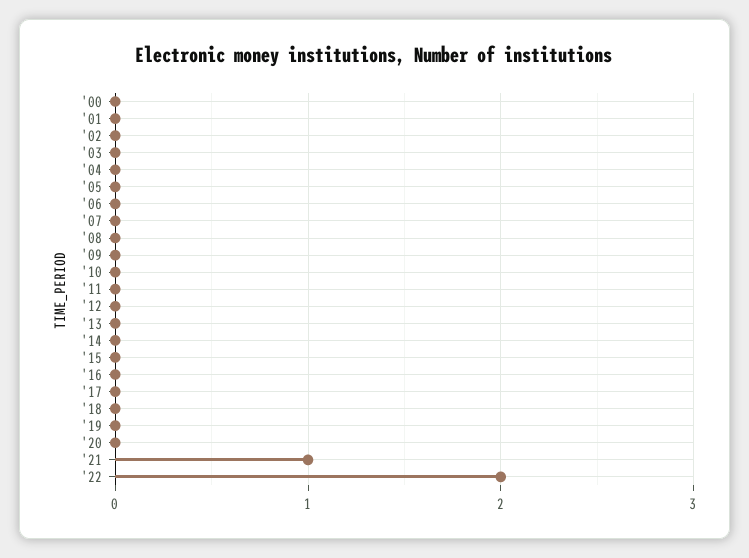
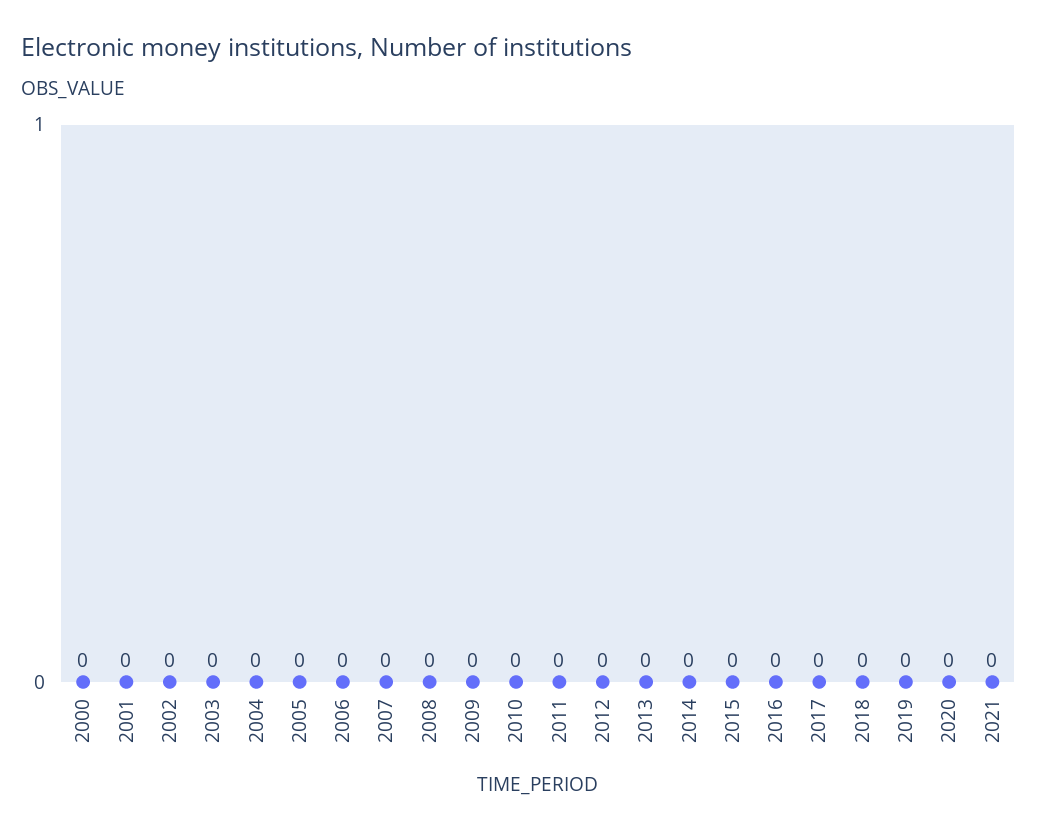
  {
    "'00": 0,
    "'01": 0,
    "'02": 0,
    "'03": 0,
    "'04": 0,
    "'05": 0,
    "'06": 0,
    "'07": 0,
    "'08": 0,
    "'09": 0,
    "'10": 0,
    "'11": 0,
    "'12": 0,
    "'13": 0,
    "'14": 0,
    "'15": 0,
    "'16": 0,
    "'17": 0,
    "'18": 0,
    "'19": 0,
    "'20": 0,
-   "'21": 1,
+   "'21": 0
-   "'22": 2
  }

